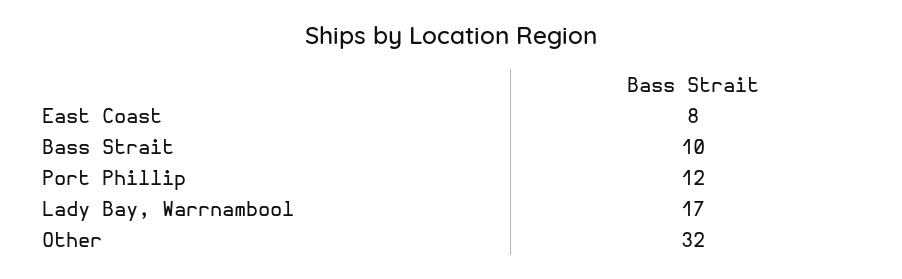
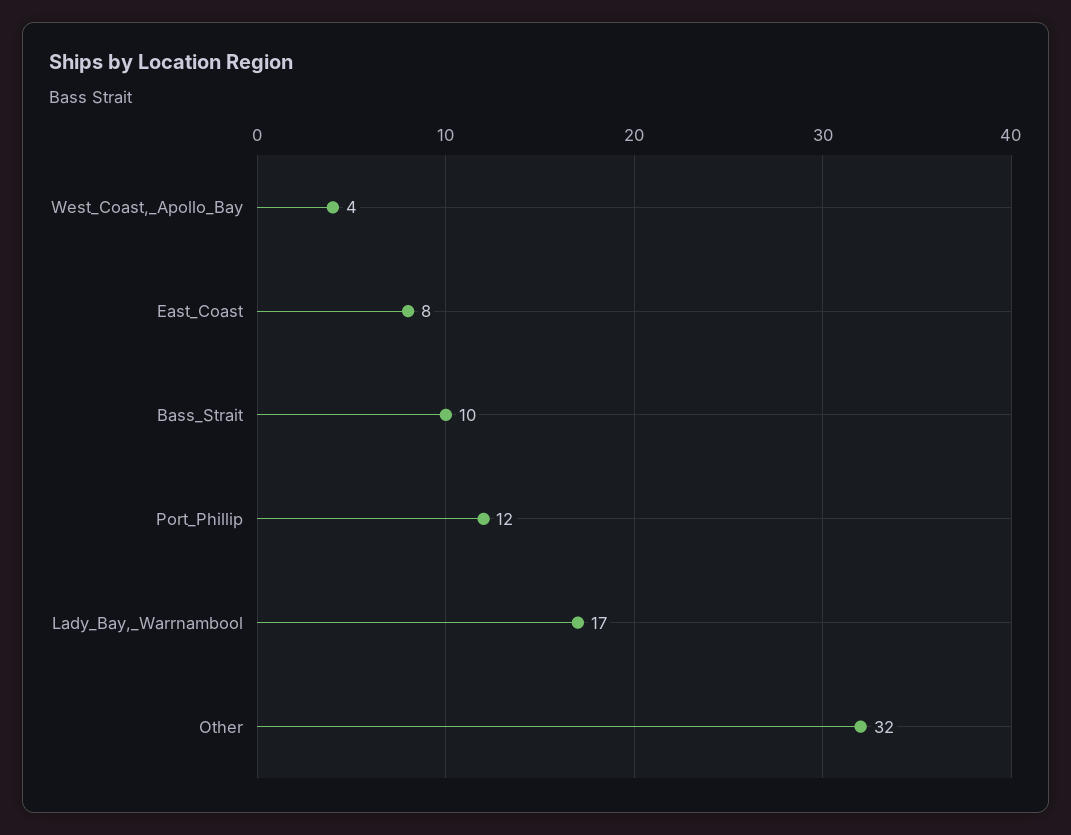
  {
    "East Coast": 8,
    "Bass Strait": 10,
    "Port Phillip": 12,
    "Lady Bay, Warrnambool": 17,
-   "Other": 32
+   "Other": 32,
+   "West_Coast,_Apollo_Bay": 4
  }

